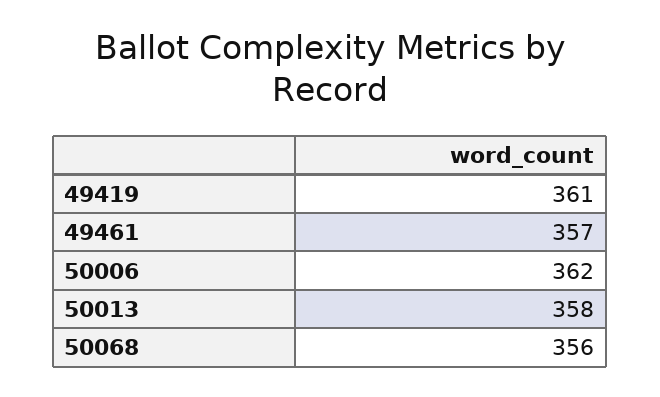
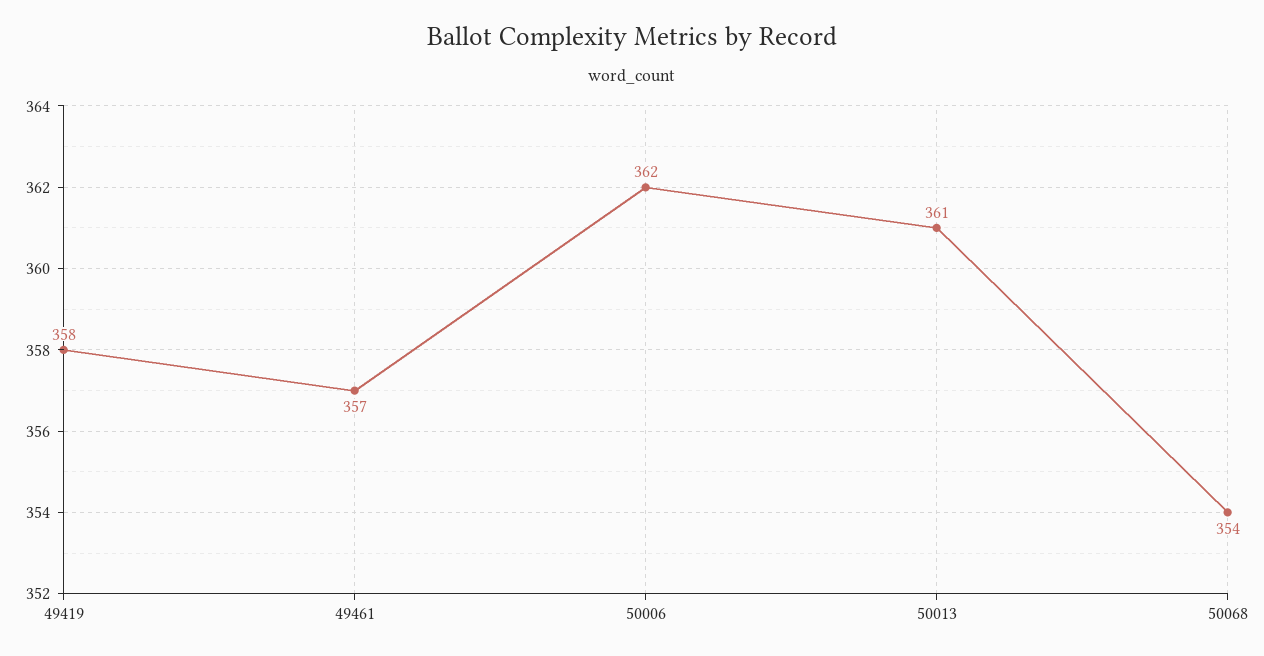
  {
-   "49419": 361,
+   "49419": 358,
    "49461": 357,
    "50006": 362,
-   "50013": 358,
+   "50013": 361,
-   "50068": 356
+   "50068": 354
  }

